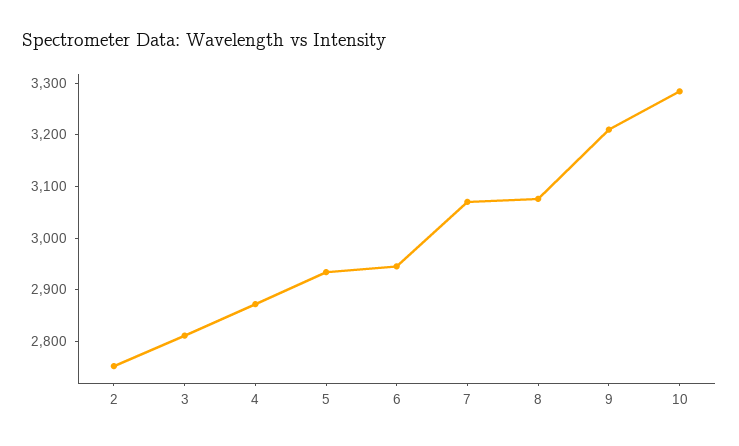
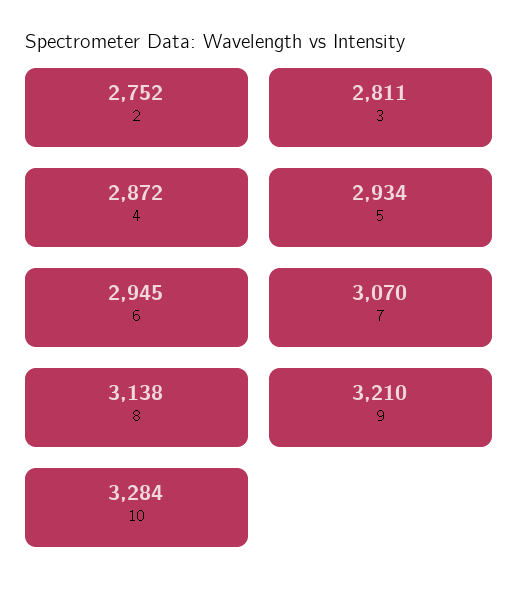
  {
    "2": 2752,
    "3": 2811,
    "4": 2872,
    "5": 2934,
    "6": 2945,
    "7": 3070,
-   "8": 3080,
+   "8": 3138,
    "9": 3210,
    "10": 3284
  }

